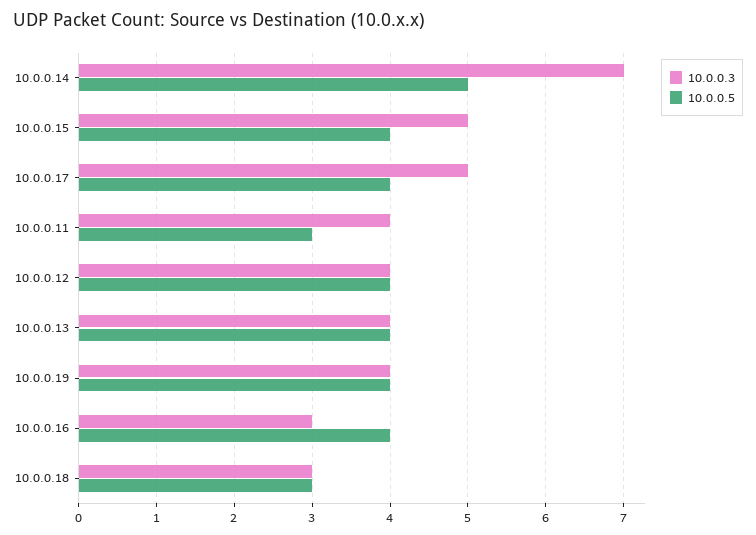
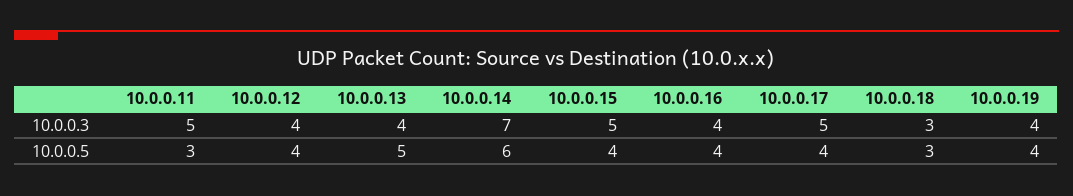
  {
    "10.0.0.3": {
      "10.0.0.14": 7,
      "10.0.0.15": 5,
      "10.0.0.17": 5,
-     "10.0.0.11": 4,
+     "10.0.0.11": 5,
      "10.0.0.12": 4,
      "10.0.0.13": 4,
      "10.0.0.19": 4,
-     "10.0.0.16": 3,
+     "10.0.0.16": 4,
      "10.0.0.18": 3
    },
    "10.0.0.5": {
-     "10.0.0.14": 5,
+     "10.0.0.14": 6,
      "10.0.0.15": 4,
      "10.0.0.17": 4,
      "10.0.0.11": 3,
      "10.0.0.12": 4,
-     "10.0.0.13": 4,
+     "10.0.0.13": 5,
      "10.0.0.19": 4,
      "10.0.0.16": 4,
      "10.0.0.18": 3
    }
  }

